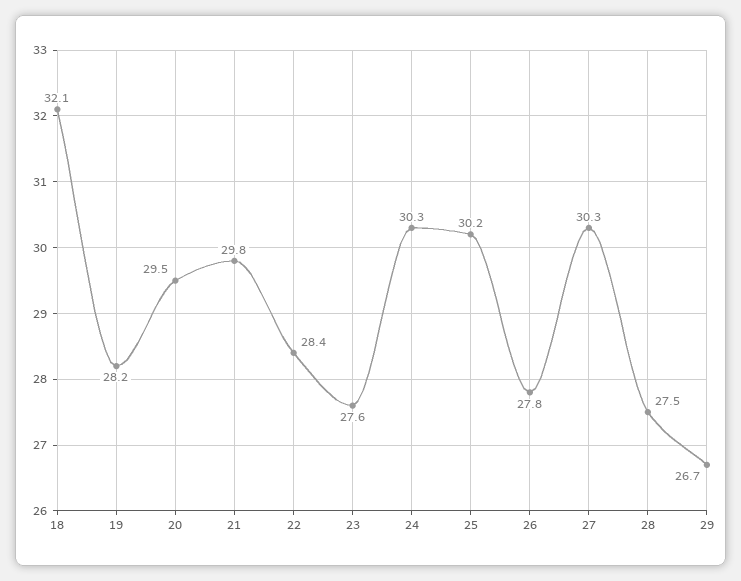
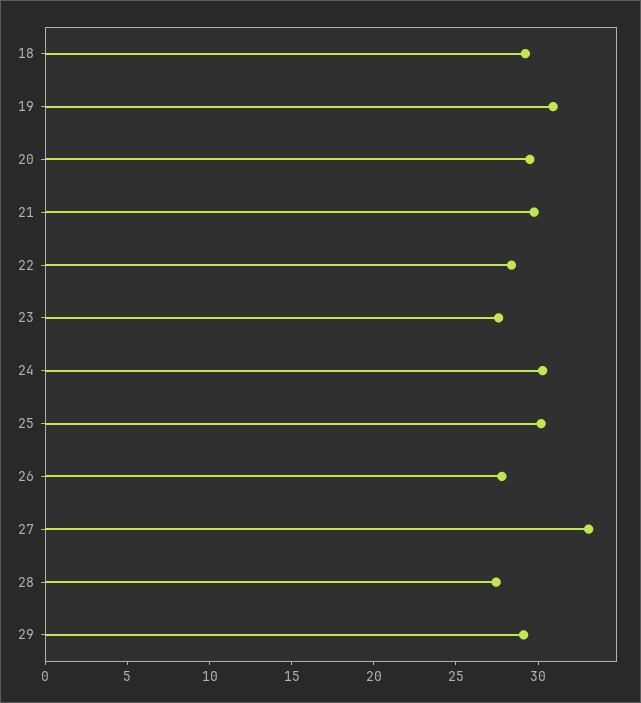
  {
-   "18": 32.1,
+   "18": 29,
-   "19": 28.2,
+   "19": 31,
    "20": 29.5,
    "21": 29.8,
    "22": 28.4,
    "23": 27.6,
    "24": 30.3,
    "25": 30.2,
    "26": 27.8,
-   "27": 30.3,
+   "27": 33,
    "28": 27.5,
-   "29": 26.7
+   "29": 29
  }

